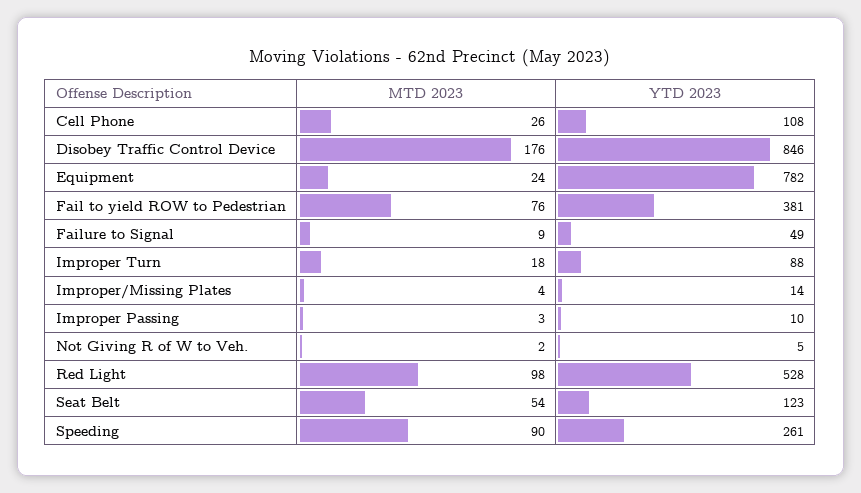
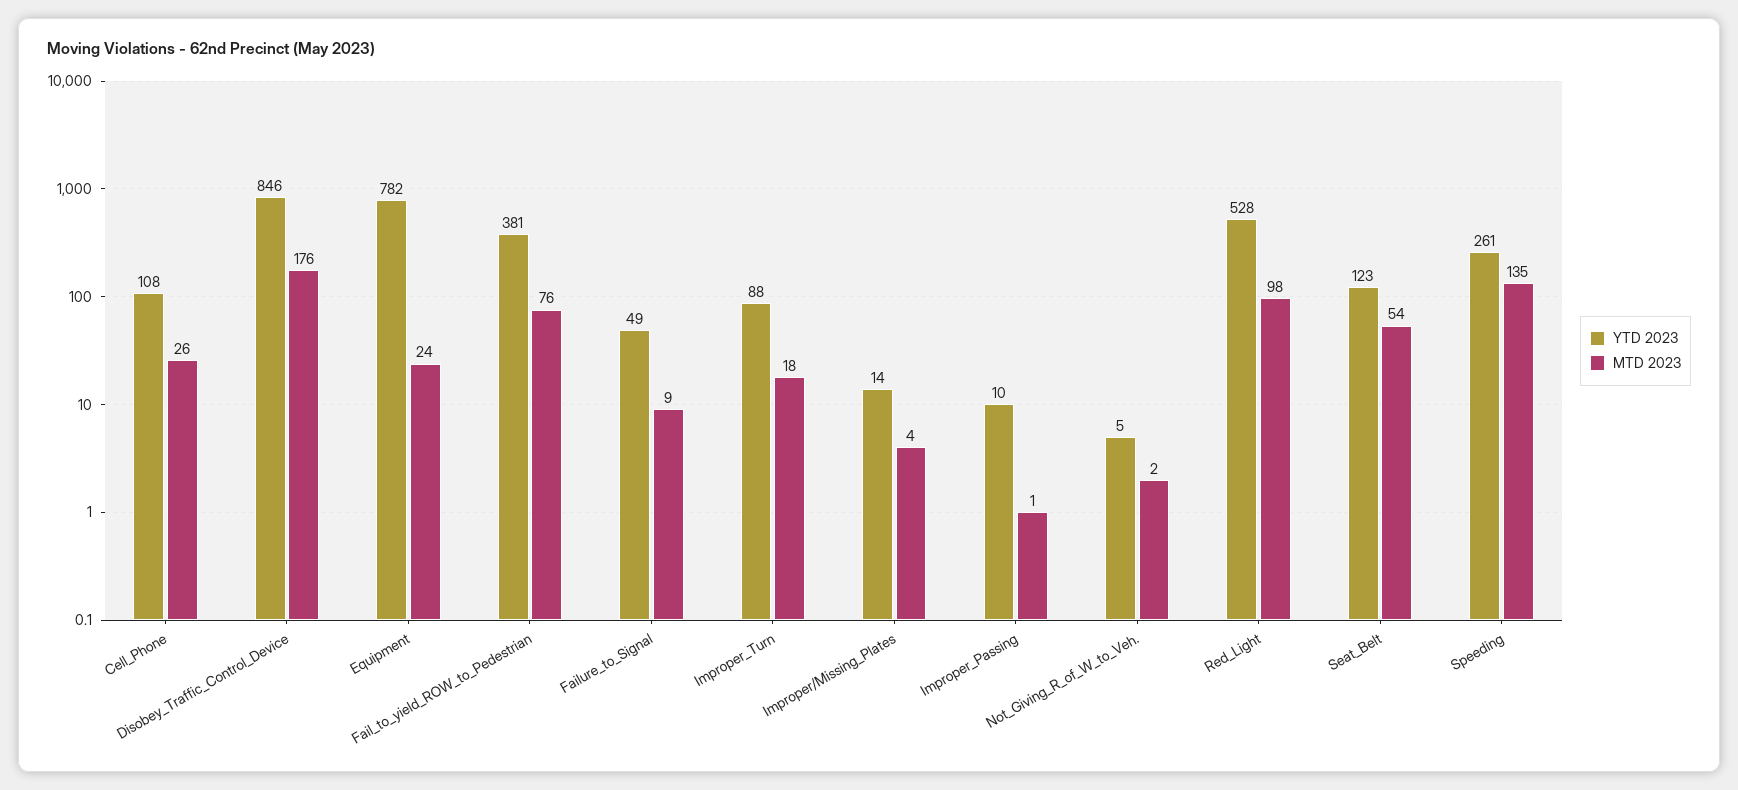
  {
    "MTD 2023": {
      "Cell Phone": 26,
      "Disobey Traffic Control Device": 176,
      "Equipment": 24,
      "Fail to yield ROW to Pedestrian": 76,
      "Failure to Signal": 9,
      "Improper Turn": 18,
      "Improper/Missing Plates": 4,
-     "Improper Passing": 3,
+     "Improper Passing": 1,
      "Not Giving R of W to Veh.": 2,
      "Red Light": 98,
      "Seat Belt": 54,
-     "Speeding": 90
+     "Speeding": 135
    },
    "YTD 2023": {
      "Cell Phone": 108,
      "Disobey Traffic Control Device": 846,
      "Equipment": 782,
      "Fail to yield ROW to Pedestrian": 381,
      "Failure to Signal": 49,
      "Improper Turn": 88,
      "Improper/Missing Plates": 14,
      "Improper Passing": 10,
      "Not Giving R of W to Veh.": 5,
      "Red Light": 528,
      "Seat Belt": 123,
      "Speeding": 261
    }
  }

